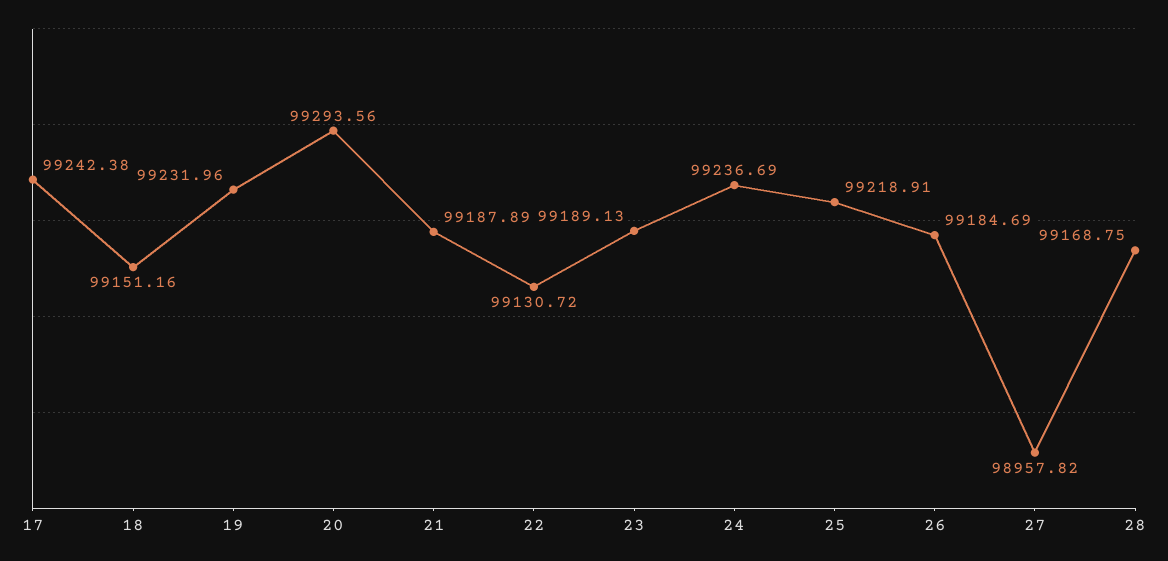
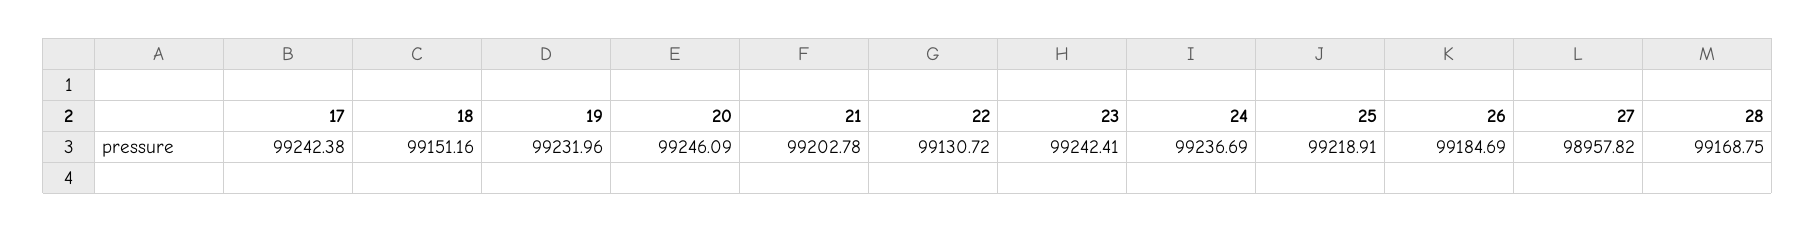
  {
    "17": 99242.38,
    "18": 99151.16,
    "19": 99231.96,
-   "20": 99293.56,
+   "20": 99246.09,
-   "21": 99187.89,
+   "21": 99202.78,
    "22": 99130.72,
-   "23": 99189.13,
+   "23": 99242.41,
    "24": 99236.69,
    "25": 99218.91,
    "26": 99184.69,
    "27": 98957.82,
    "28": 99168.75
  }

